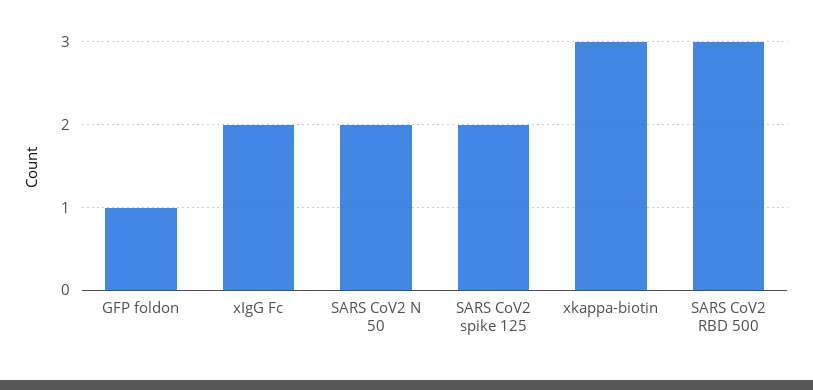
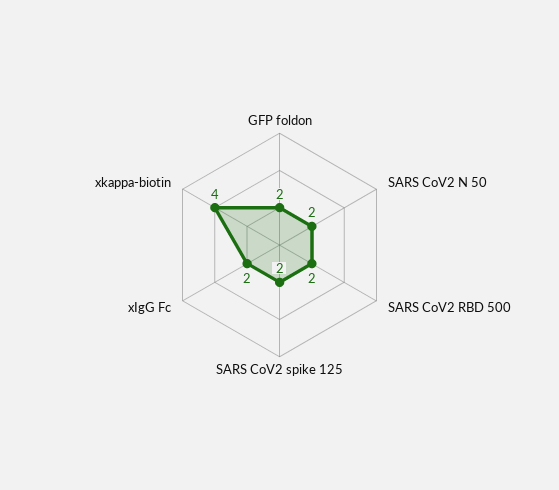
  {
-   "GFP foldon": 1,
+   "GFP foldon": 2,
    "xIgG Fc": 2,
    "SARS CoV2 N 50": 2,
    "SARS CoV2 spike 125": 2,
-   "xkappa-biotin": 3,
+   "xkappa-biotin": 4,
-   "SARS CoV2 RBD 500": 3
+   "SARS CoV2 RBD 500": 2
  }

